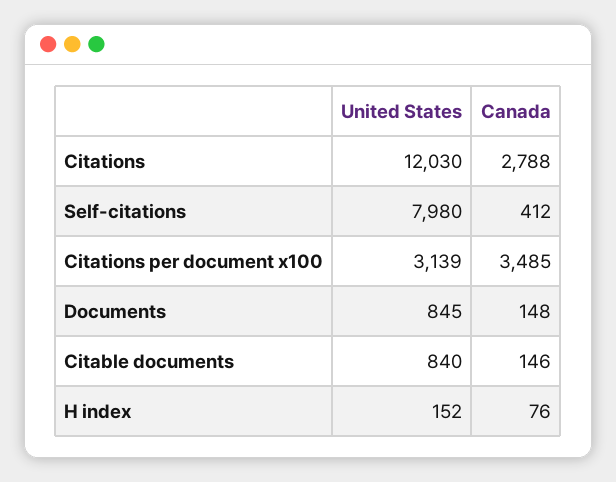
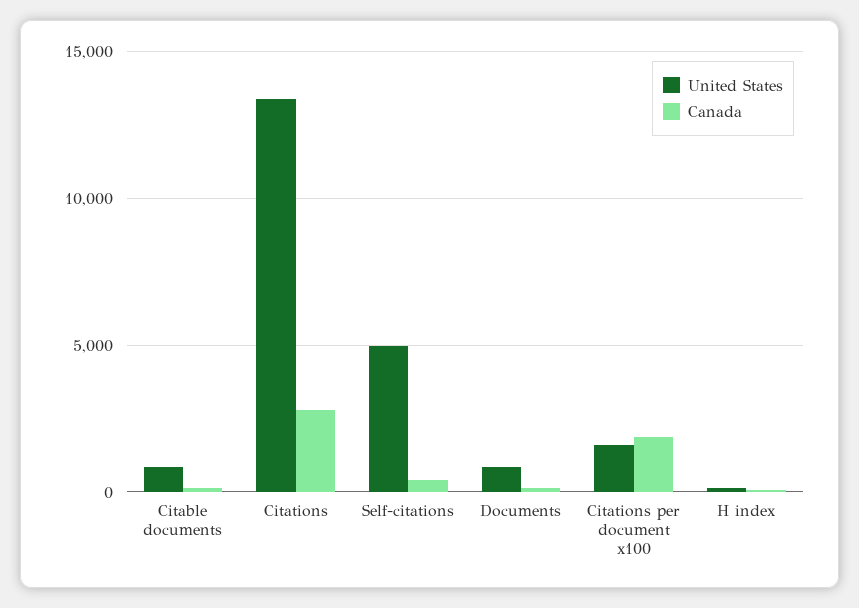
  {
    "United States": {
-     "Citations": 12030,
+     "Citations": 13500,
-     "Self-citations": 7980,
+     "Self-citations": 5000,
-     "Citations per document x100": 3139,
+     "Citations per document x100": 1500,
      "Documents": 845,
      "Citable documents": 840,
      "H index": 152
    },
    "Canada": {
      "Citations": 2788,
      "Self-citations": 412,
-     "Citations per document x100": 3485,
+     "Citations per document x100": 2000,
      "Documents": 148,
      "Citable documents": 146,
      "H index": 76
    }
  }

